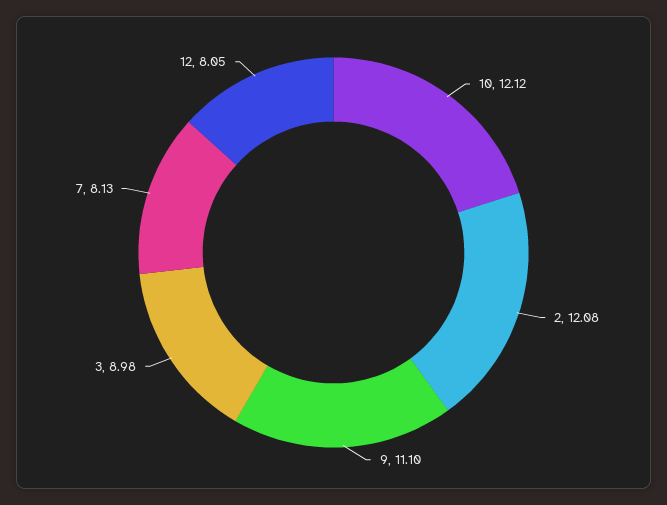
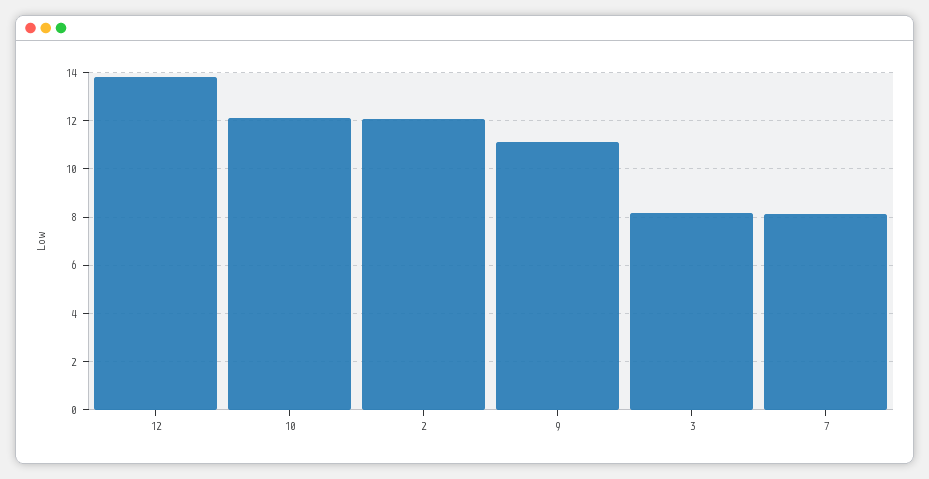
  {
    "10": 12.12,
    "2": 12.08,
    "9": 11.1,
-   "3": 8.98,
+   "3": 8.25,
    "7": 8.13,
-   "12": 8.05
+   "12": 13.75
  }

